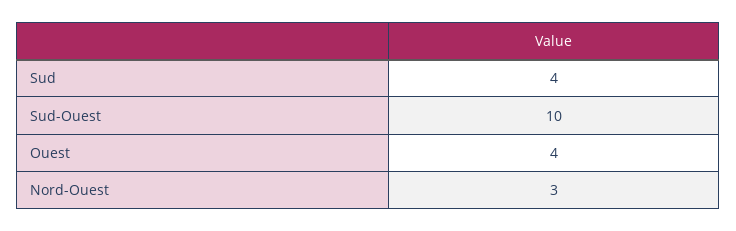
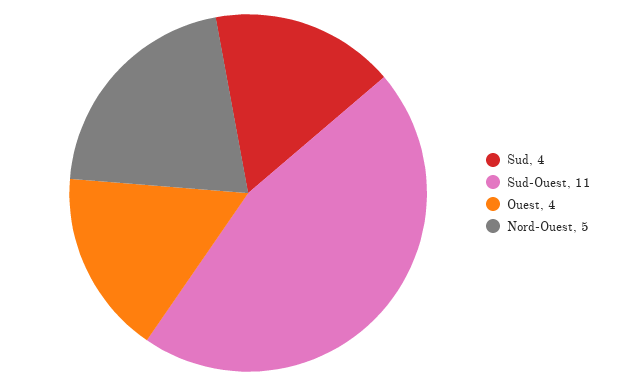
  {
    "Sud": 4,
-   "Sud-Ouest": 10,
+   "Sud-Ouest": 11,
    "Ouest": 4,
-   "Nord-Ouest": 3
+   "Nord-Ouest": 5
  }

